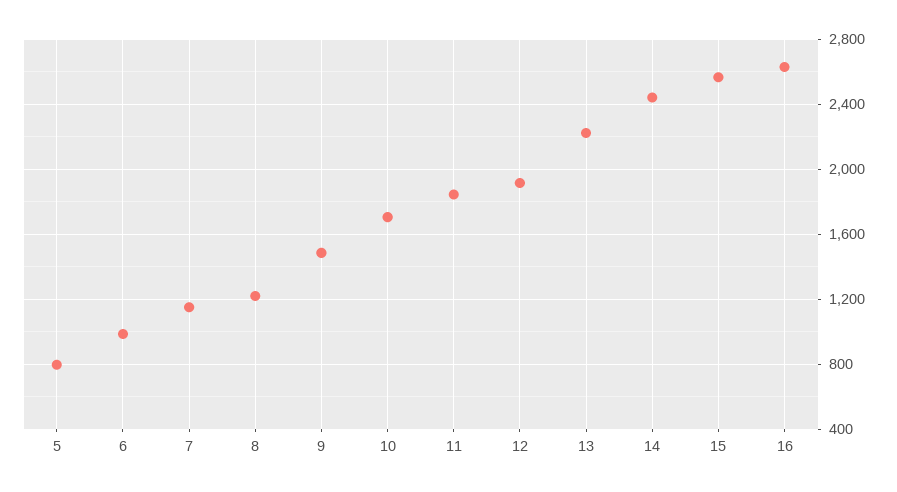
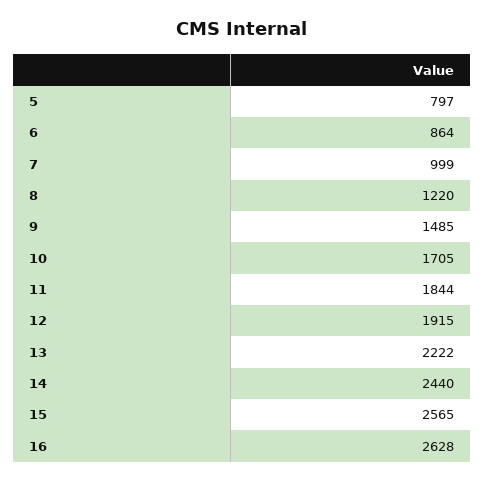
  {
    "5": 797,
-   "6": 1000,
+   "6": 864,
-   "7": 1150,
+   "7": 999,
    "8": 1220,
    "9": 1485,
    "10": 1705,
    "11": 1844,
    "12": 1915,
    "13": 2222,
    "14": 2440,
    "15": 2565,
    "16": 2628
  }

